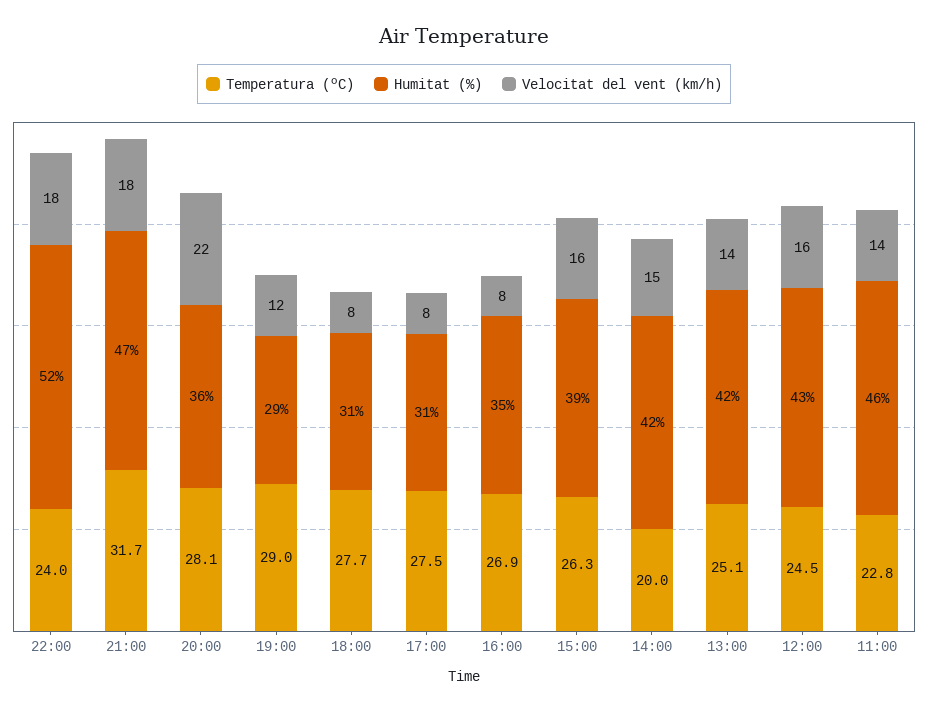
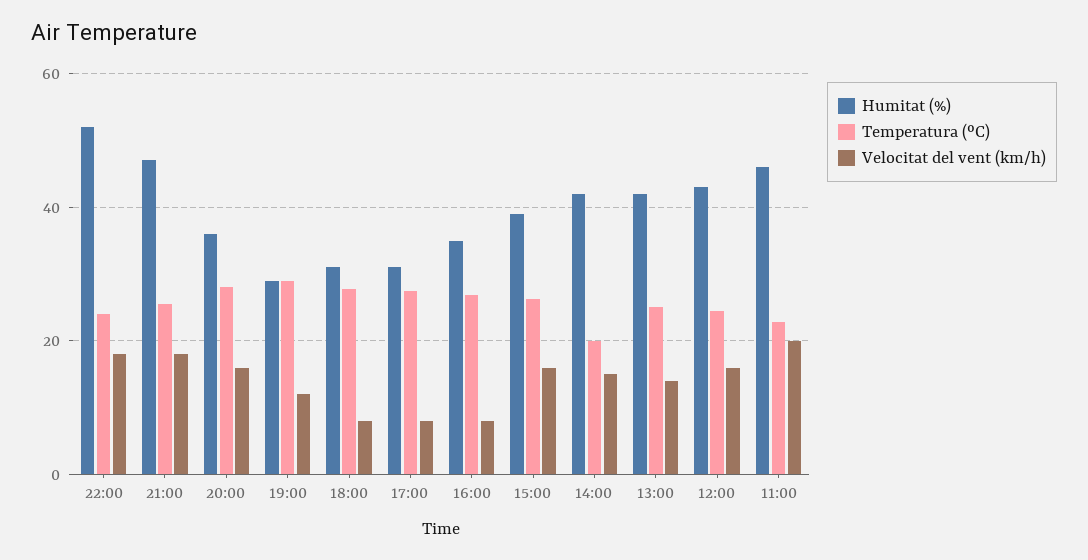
  {
    "Temperatura (ºC)": {
      "22:00": 24,
-     "21:00": 31.7,
+     "21:00": 26,
      "20:00": 28.1,
      "19:00": 29,
      "18:00": 27.7,
      "17:00": 27.5,
      "16:00": 26.9,
      "15:00": 26.3,
      "14:00": 20,
      "13:00": 25.1,
      "12:00": 24.5,
      "11:00": 22.8
    },
    "Humitat (%)": {
      "22:00": 52,
      "21:00": 47,
      "20:00": 36,
      "19:00": 29,
      "18:00": 31,
      "17:00": 31,
      "16:00": 35,
      "15:00": 39,
      "14:00": 42,
      "13:00": 42,
      "12:00": 43,
      "11:00": 46
    },
    "Velocitat del vent (km/h)": {
      "22:00": 18,
      "21:00": 18,
-     "20:00": 22,
+     "20:00": 16,
      "19:00": 12,
      "18:00": 8,
      "17:00": 8,
      "16:00": 8,
      "15:00": 16,
      "14:00": 15,
      "13:00": 14,
      "12:00": 16,
-     "11:00": 14
+     "11:00": 20
    }
  }

